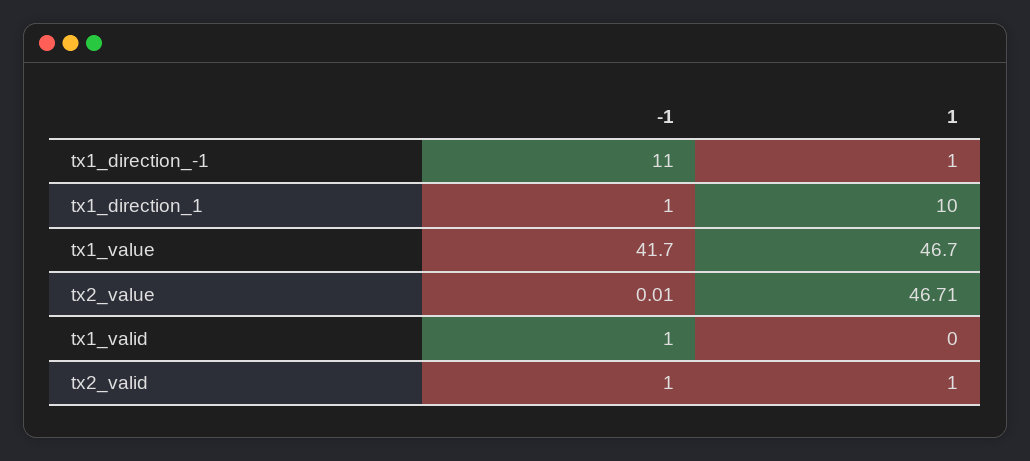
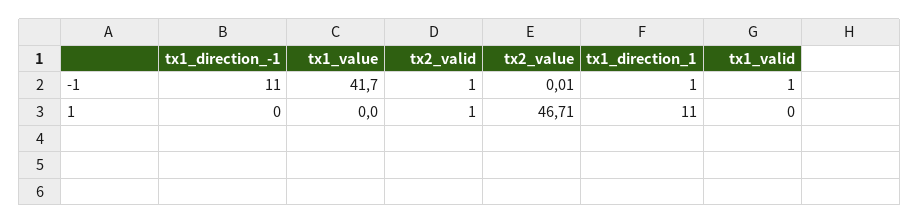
  {
    "-1": {
      "tx1_direction_-1": 11,
      "tx1_direction_1": 1,
      "tx1_value": 41.7,
      "tx2_value": 0.01,
      "tx1_valid": 1,
      "tx2_valid": 1
    },
    "1": {
-     "tx1_direction_-1": 1,
+     "tx1_direction_-1": 0,
-     "tx1_direction_1": 10,
+     "tx1_direction_1": 11,
-     "tx1_value": 46.7,
+     "tx1_value": 0,
      "tx2_value": 46.71,
      "tx1_valid": 0,
      "tx2_valid": 1
    }
  }

